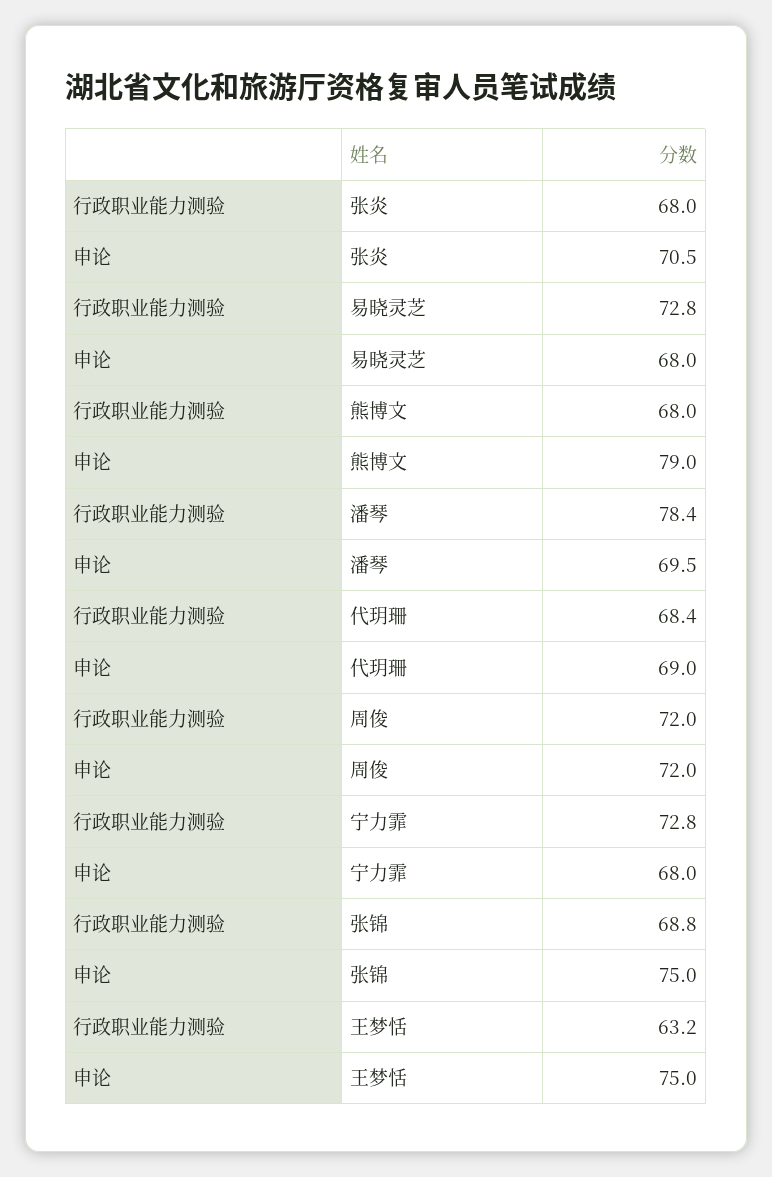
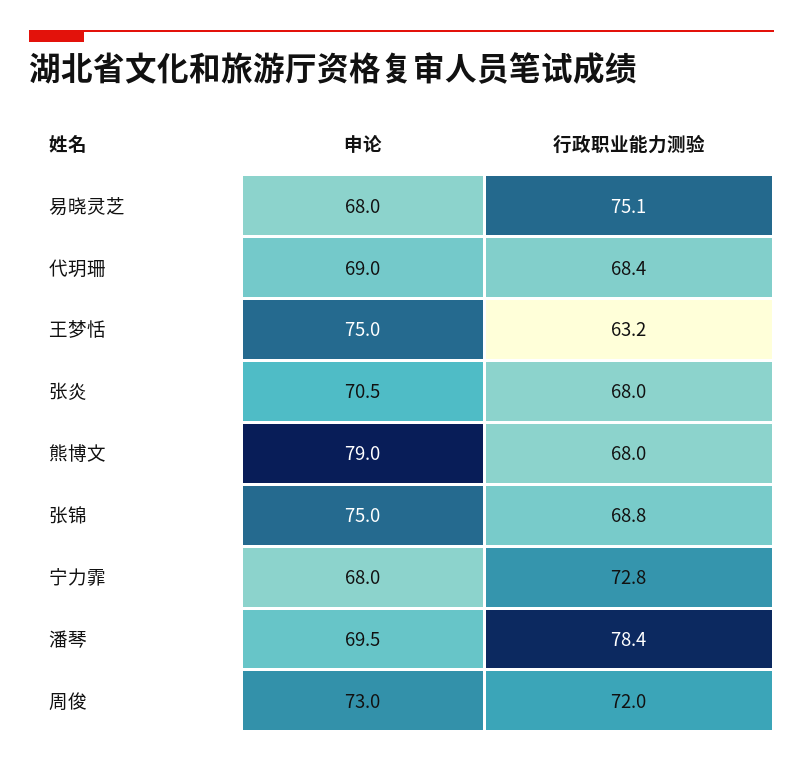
  {
    "行政职业能力测验": {
      "张炎": 68,
-     "易晓灵芝": 72.8,
+     "易晓灵芝": 75.1,
      "熊博文": 68,
      "潘琴": 78.4,
      "代玥珊": 68.4,
      "周俊": 72,
      "宁力霏": 72.8,
      "张锦": 68.8,
      "王梦恬": 63.2
    },
    "申论": {
      "张炎": 70.5,
      "易晓灵芝": 68,
      "熊博文": 79,
      "潘琴": 69.5,
      "代玥珊": 69,
-     "周俊": 72,
+     "周俊": 73,
      "宁力霏": 68,
      "张锦": 75,
      "王梦恬": 75
    }
  }

